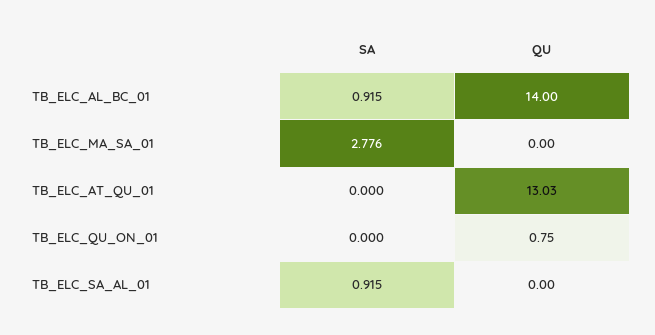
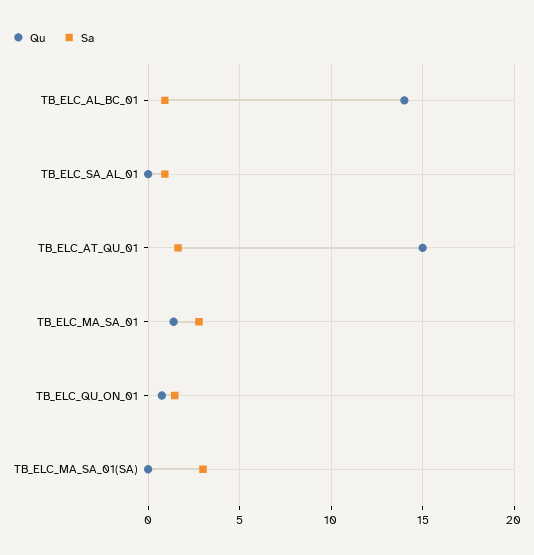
  {
    "SA": {
      "TB_ELC_AL_BC_01": 0.915,
      "TB_ELC_MA_SA_01": 2.776,
-     "TB_ELC_AT_QU_01": 0,
+     "TB_ELC_AT_QU_01": 1.5,
-     "TB_ELC_QU_ON_01": 0,
+     "TB_ELC_QU_ON_01": 1.5,
-     "TB_ELC_SA_AL_01": 0.915
+     "TB_ELC_SA_AL_01": 0.915,
+     "TB_ELC_MA_SA_01(SA)": 3
    },
    "QU": {
      "TB_ELC_AL_BC_01": 14,
-     "TB_ELC_MA_SA_01": 0,
+     "TB_ELC_MA_SA_01": 1.5,
-     "TB_ELC_AT_QU_01": 13.03,
+     "TB_ELC_AT_QU_01": 15,
      "TB_ELC_QU_ON_01": 0.75,
-     "TB_ELC_SA_AL_01": 0
+     "TB_ELC_SA_AL_01": 0,
+     "TB_ELC_MA_SA_01(SA)": 0
    }
  }

